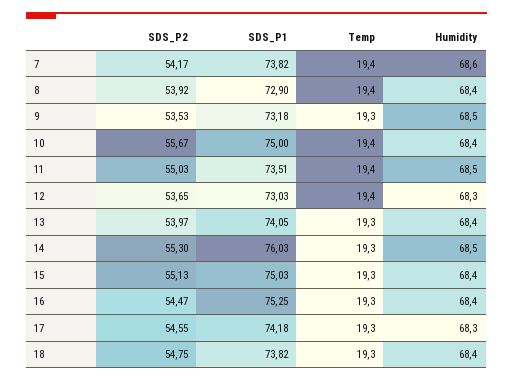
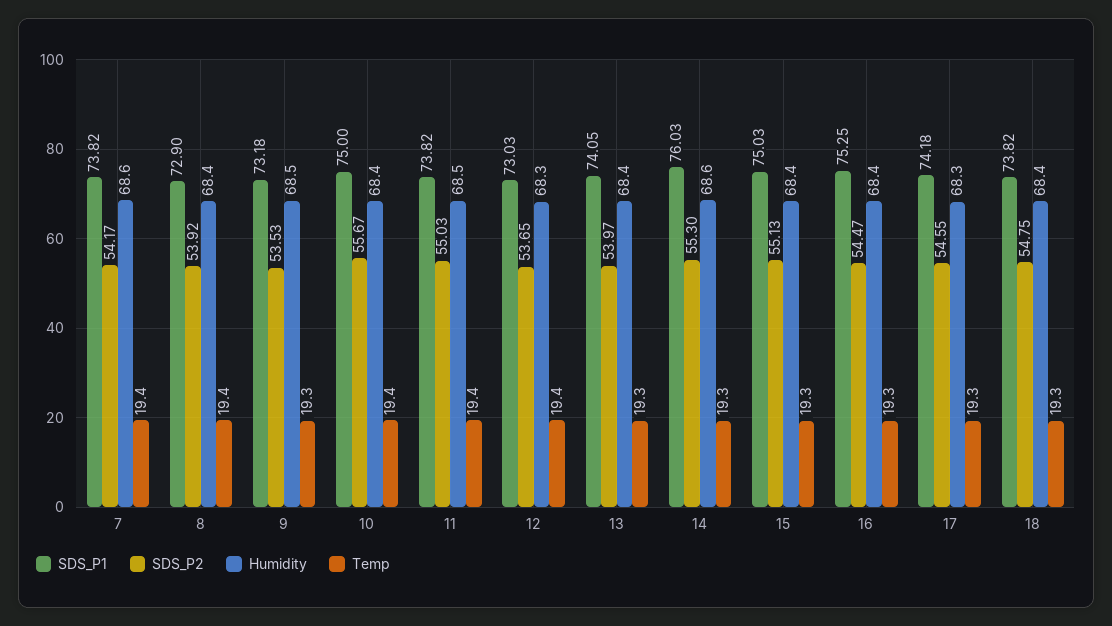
  {
    "SDS_P2": {
      "7": 54.17,
      "8": 53.92,
      "9": 53.53,
      "10": 55.67,
      "11": 55.03,
      "12": 53.65,
      "13": 53.97,
      "14": 55.3,
      "15": 55.13,
      "16": 54.47,
      "17": 54.55,
      "18": 54.75
    },
    "SDS_P1": {
      "7": 73.82,
      "8": 72.9,
      "9": 73.18,
      "10": 75,
-     "11": 73.51,
+     "11": 73.82,
      "12": 73.03,
      "13": 74.05,
      "14": 76.03,
      "15": 75.03,
      "16": 75.25,
      "17": 74.18,
      "18": 73.82
    },
    "Temp": {
      "7": 19.4,
      "8": 19.4,
      "9": 19.3,
      "10": 19.4,
      "11": 19.4,
      "12": 19.4,
      "13": 19.3,
      "14": 19.3,
      "15": 19.3,
      "16": 19.3,
      "17": 19.3,
      "18": 19.3
    },
    "Humidity": {
      "7": 68.6,
      "8": 68.4,
      "9": 68.5,
      "10": 68.4,
      "11": 68.5,
      "12": 68.3,
      "13": 68.4,
-     "14": 68.5,
+     "14": 68.6,
      "15": 68.4,
      "16": 68.4,
      "17": 68.3,
      "18": 68.4
    }
  }

